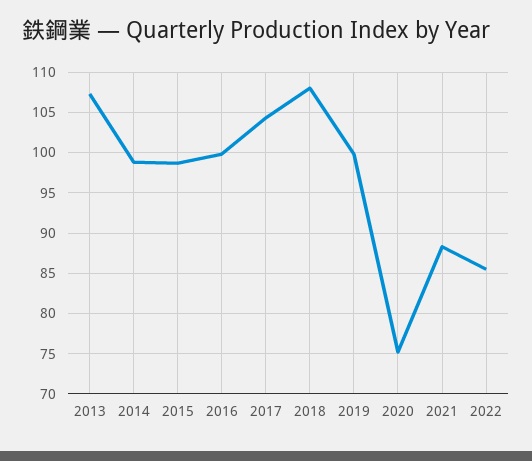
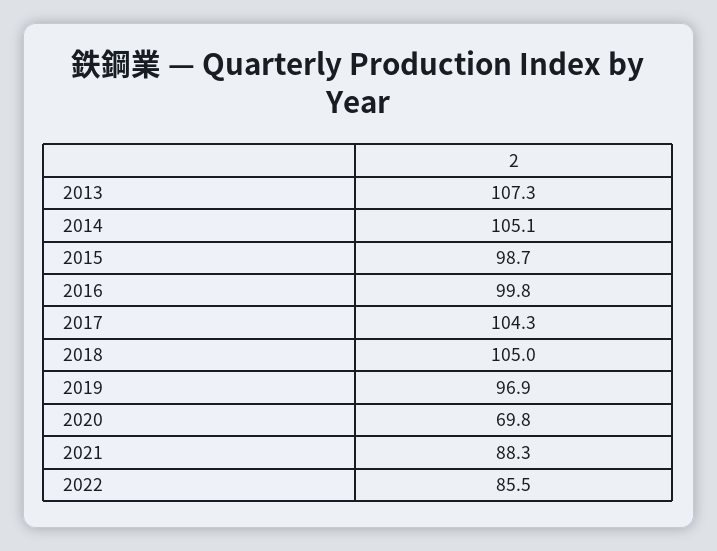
  {
    "2013": 107.3,
-   "2014": 99,
+   "2014": 105.1,
    "2015": 98.7,
    "2016": 99.8,
    "2017": 104.3,
-   "2018": 108,
+   "2018": 105,
-   "2019": 100,
+   "2019": 96.9,
-   "2020": 75,
+   "2020": 69.8,
    "2021": 88.3,
    "2022": 85.5
  }

